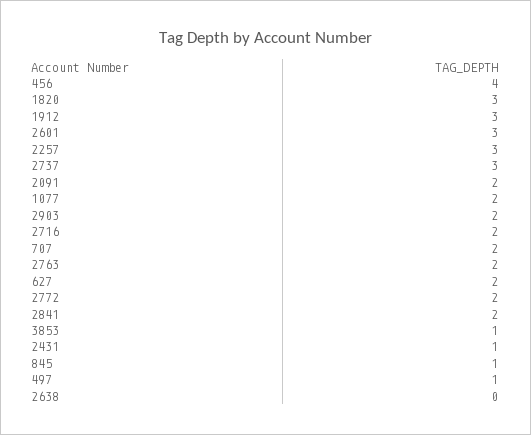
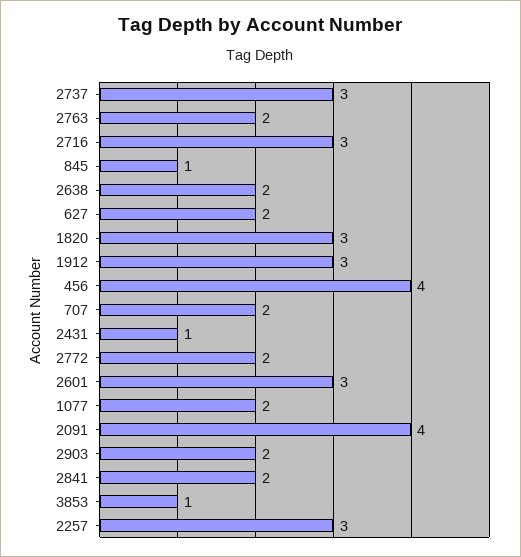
  {
    "456": 4,
    "1820": 3,
    "1912": 3,
    "2601": 3,
    "2257": 3,
    "2737": 3,
-   "2091": 2,
+   "2091": 4,
    "1077": 2,
    "2903": 2,
-   "2716": 2,
+   "2716": 3,
    "707": 2,
    "2763": 2,
    "627": 2,
    "2772": 2,
    "2841": 2,
    "3853": 1,
    "2431": 1,
    "845": 1,
-   "497": 1,
-   "2638": 0
+   "2638": 2
  }

